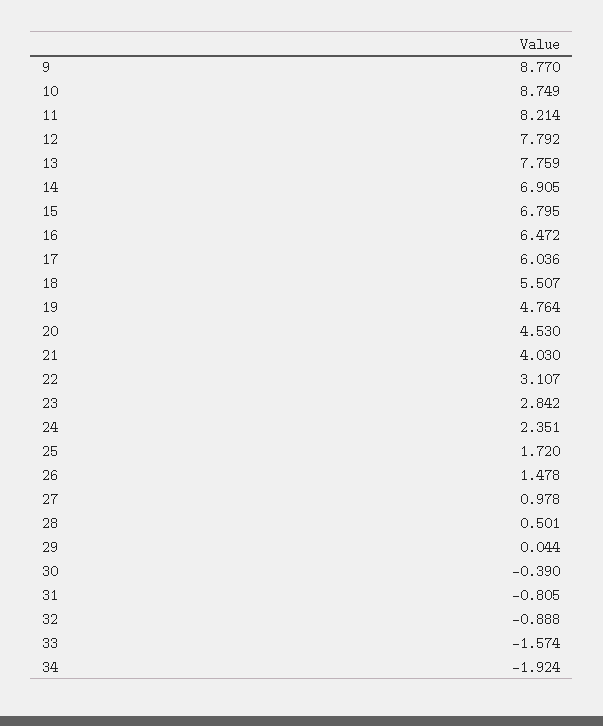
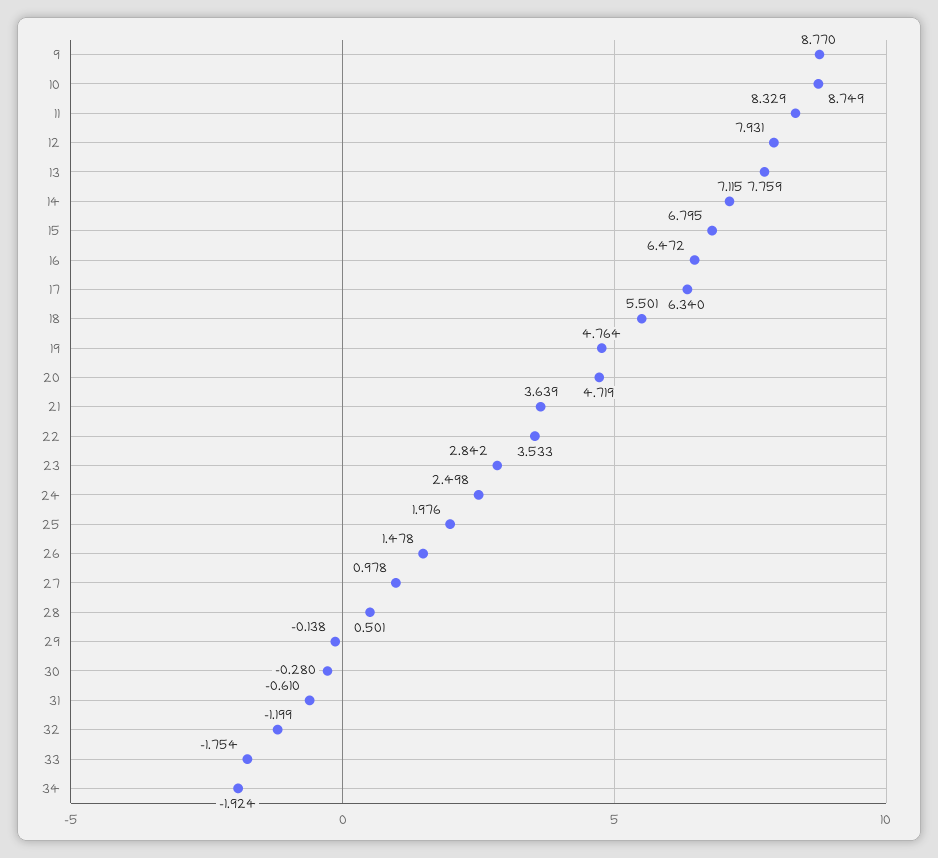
  {
    "9": 8.77,
    "10": 8.749,
-   "11": 8.214,
+   "11": 8.329,
-   "12": 7.792,
+   "12": 7.931,
    "13": 7.759,
-   "14": 6.905,
+   "14": 7.115,
    "15": 6.795,
    "16": 6.472,
-   "17": 6.036,
+   "17": 6.34,
-   "18": 5.507,
+   "18": 5.501,
    "19": 4.764,
-   "20": 4.53,
+   "20": 4.719,
-   "21": 4.03,
+   "21": 3.639,
-   "22": 3.107,
+   "22": 3.533,
    "23": 2.842,
-   "24": 2.351,
+   "24": 2.498,
-   "25": 1.72,
+   "25": 1.976,
    "26": 1.478,
    "27": 0.978,
    "28": 0.501,
-   "29": 0.044,
+   "29": -0.138,
-   "30": -0.39,
+   "30": -0.28,
-   "31": -0.805,
+   "31": -0.61,
-   "32": -0.888,
+   "32": -1.199,
-   "33": -1.574,
+   "33": -1.754,
    "34": -1.924
  }

